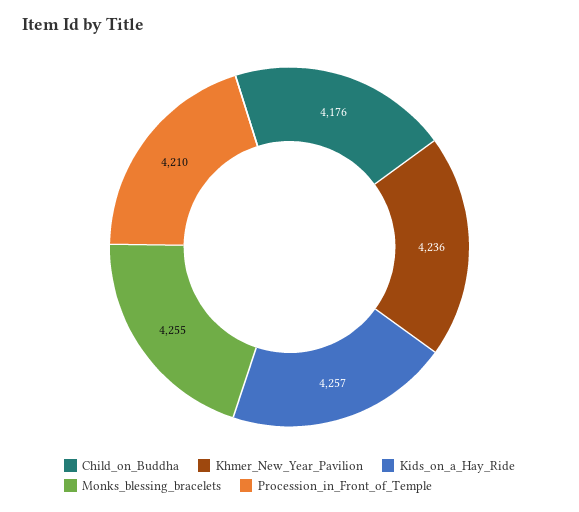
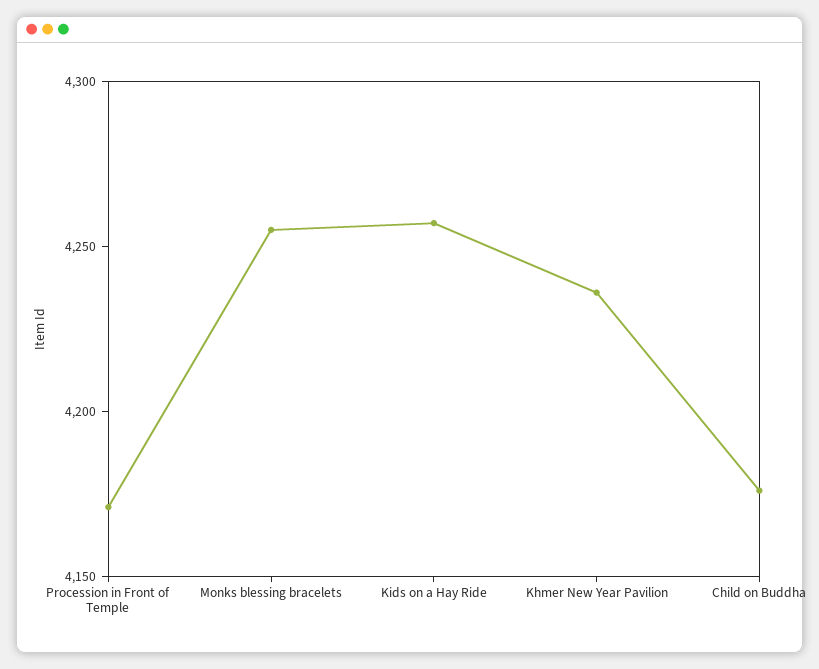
  {
    "Child_on_Buddha": 4176,
    "Khmer_New_Year_Pavilion": 4236,
    "Kids_on_a_Hay_Ride": 4257,
    "Monks_blessing_bracelets": 4255,
-   "Procession_in_Front_of_Temple": 4210
+   "Procession_in_Front_of_Temple": 4170
  }

